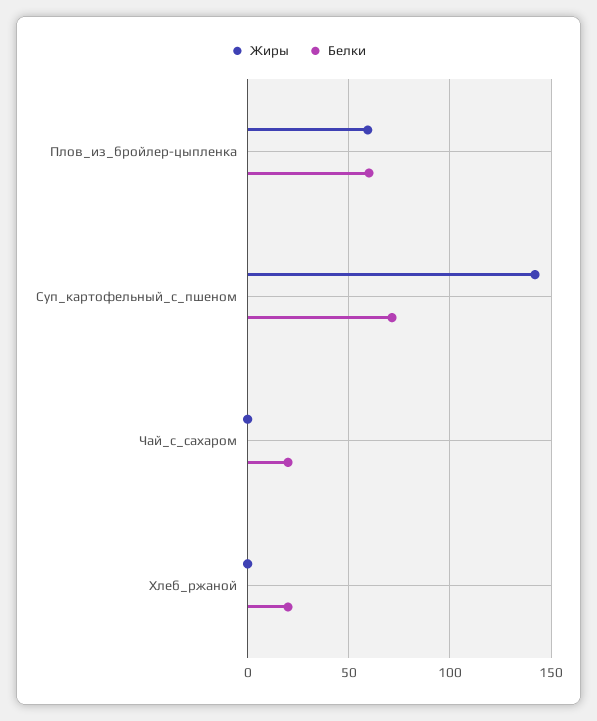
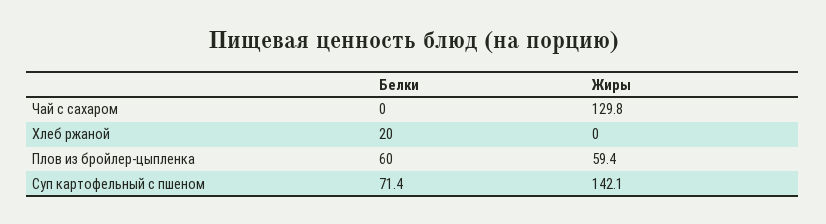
  {
    "Жиры": {
      "Плов_из_бройлер-цыпленка": 59.4,
      "Суп_картофельный_с_пшеном": 142.1,
-     "Чай_с_сахаром": 0,
+     "Чай_с_сахаром": 129.8,
      "Хлеб_ржаной": 0
    },
    "Белки": {
      "Плов_из_бройлер-цыпленка": 60,
      "Суп_картофельный_с_пшеном": 71.4,
-     "Чай_с_сахаром": 20,
+     "Чай_с_сахаром": 0,
      "Хлеб_ржаной": 20
    }
  }

